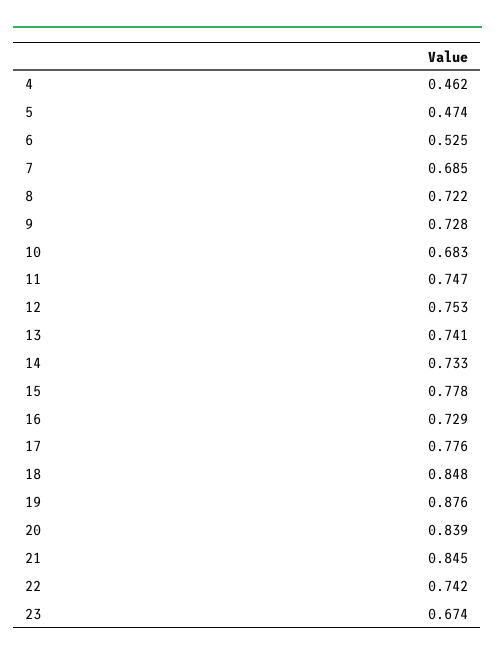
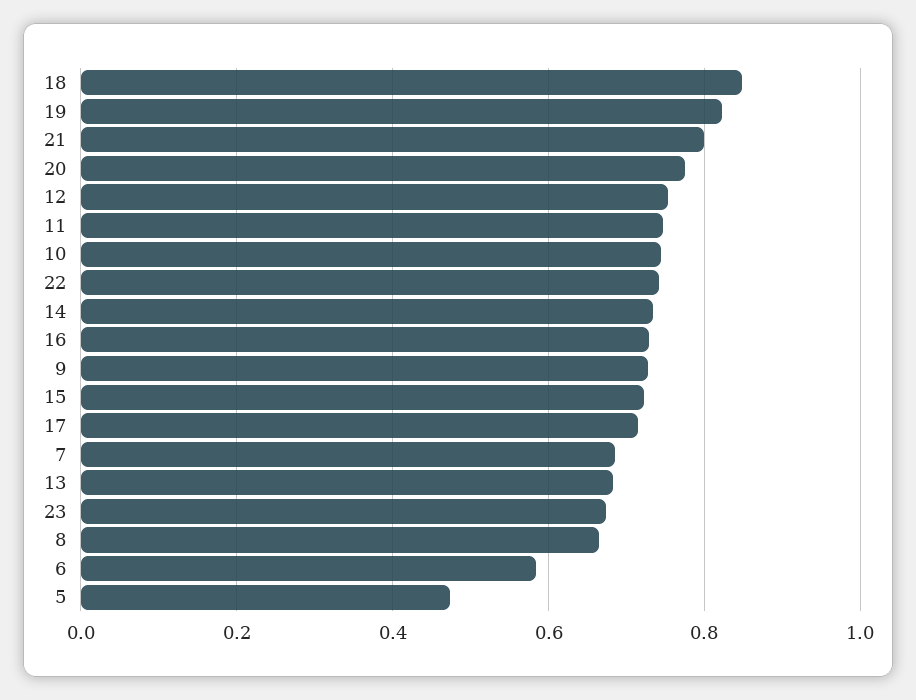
  {
-   "4": 0.462,
    "5": 0.474,
-   "6": 0.525,
+   "6": 0.58,
    "7": 0.685,
-   "8": 0.722,
+   "8": 0.66,
    "9": 0.728,
-   "10": 0.683,
+   "10": 0.74,
    "11": 0.747,
    "12": 0.753,
-   "13": 0.741,
+   "13": 0.68,
    "14": 0.733,
-   "15": 0.778,
+   "15": 0.72,
    "16": 0.729,
-   "17": 0.776,
+   "17": 0.72,
    "18": 0.848,
-   "19": 0.876,
+   "19": 0.82,
-   "20": 0.839,
+   "20": 0.78,
-   "21": 0.845,
+   "21": 0.8,
    "22": 0.742,
    "23": 0.674
  }

